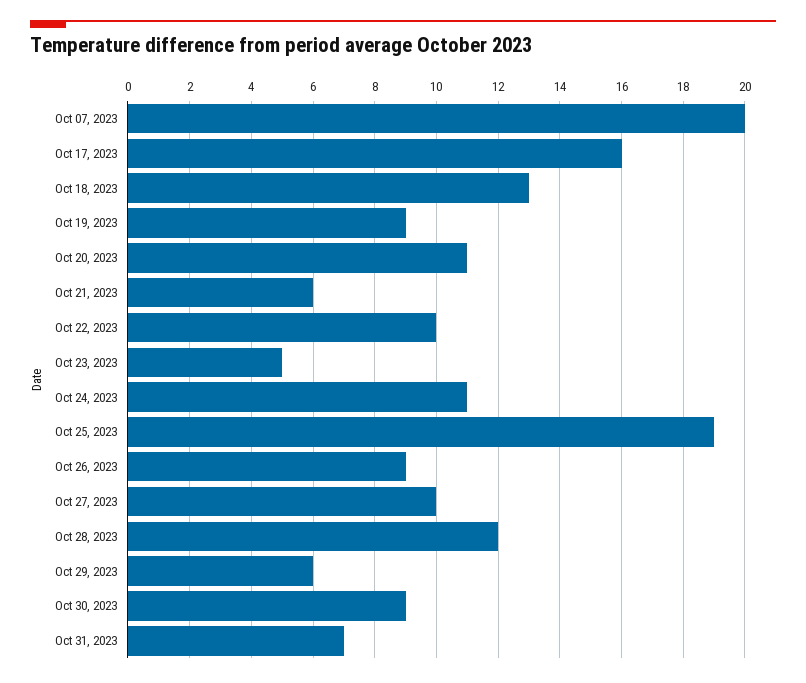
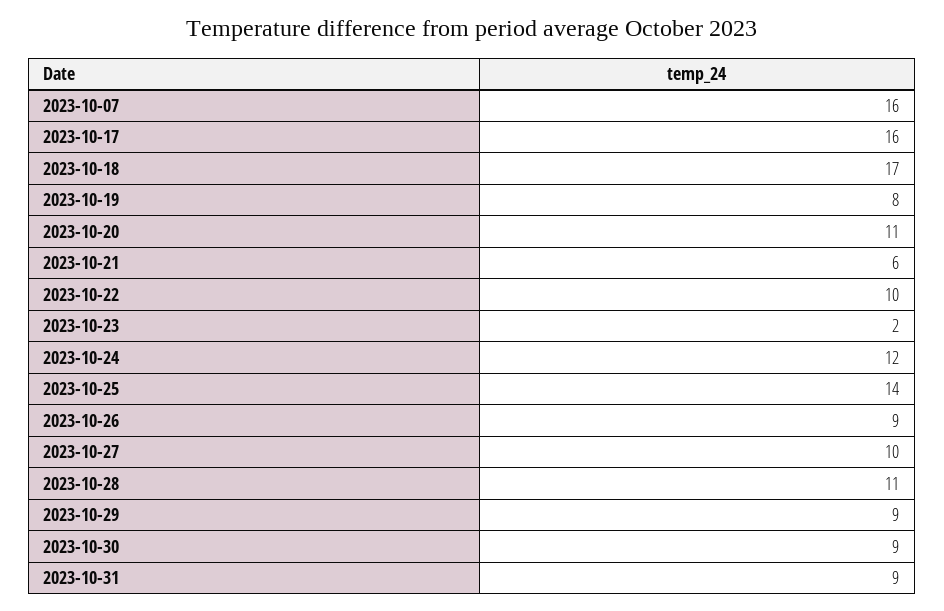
  {
-   "Oct 07, 2023": 20,
+   "Oct 07, 2023": 16,
    "Oct 17, 2023": 16,
-   "Oct 18, 2023": 13,
+   "Oct 18, 2023": 17,
-   "Oct 19, 2023": 9,
+   "Oct 19, 2023": 8,
    "Oct 20, 2023": 11,
    "Oct 21, 2023": 6,
    "Oct 22, 2023": 10,
-   "Oct 23, 2023": 5,
+   "Oct 23, 2023": 2,
-   "Oct 24, 2023": 11,
+   "Oct 24, 2023": 12,
-   "Oct 25, 2023": 19,
+   "Oct 25, 2023": 14,
    "Oct 26, 2023": 9,
    "Oct 27, 2023": 10,
-   "Oct 28, 2023": 12,
+   "Oct 28, 2023": 11,
-   "Oct 29, 2023": 6,
+   "Oct 29, 2023": 9,
    "Oct 30, 2023": 9,
-   "Oct 31, 2023": 7
+   "Oct 31, 2023": 9
  }

